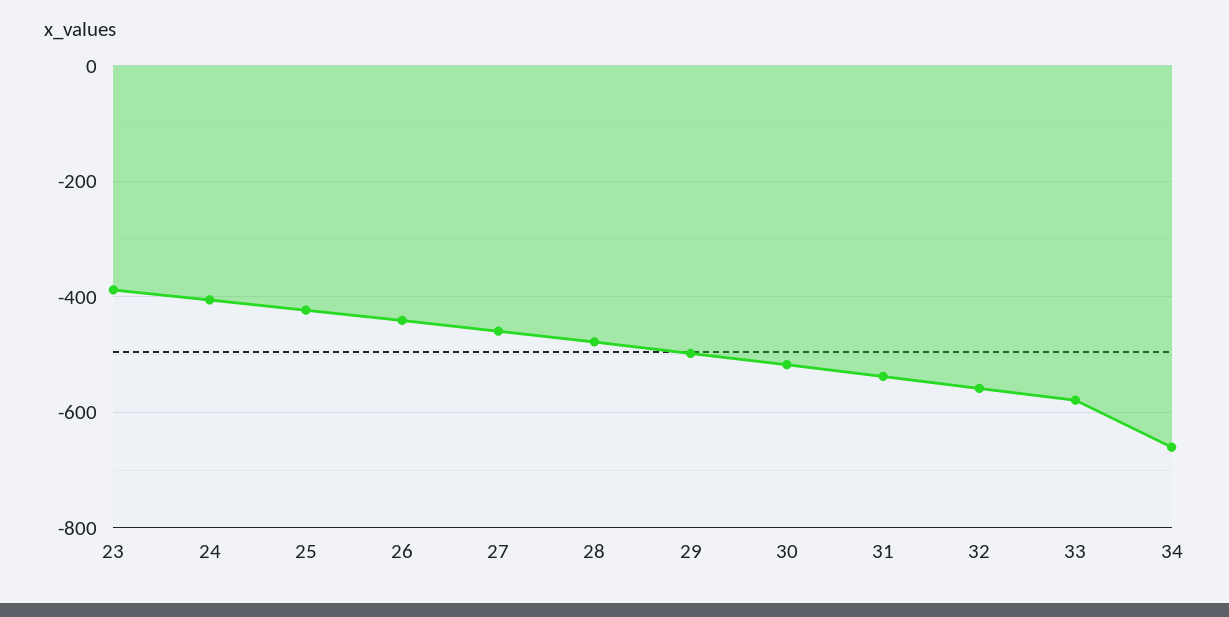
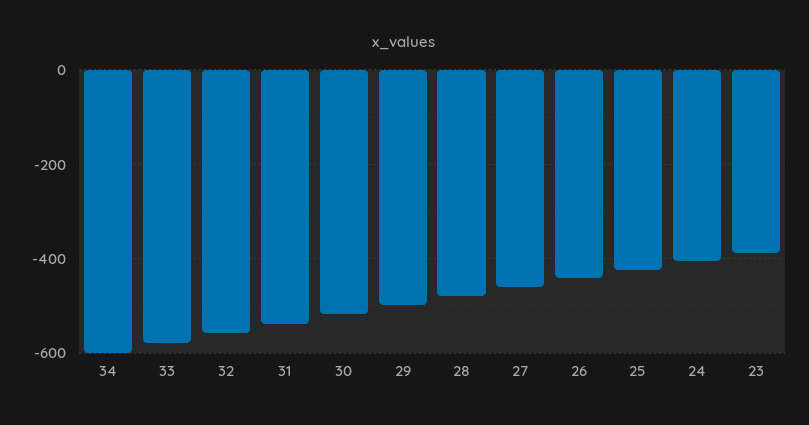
  {
    "23": -380,
    "24": -400,
    "25": -420,
    "26": -440,
    "27": -460,
    "28": -480,
    "29": -500,
    "30": -520,
    "31": -540,
    "32": -560,
    "33": -580,
-   "34": -660
+   "34": -600
  }

